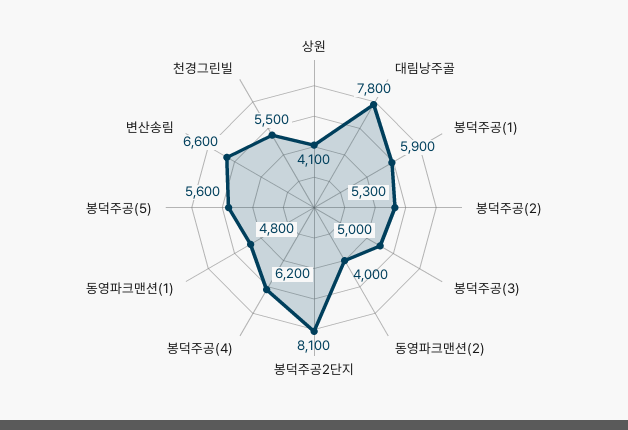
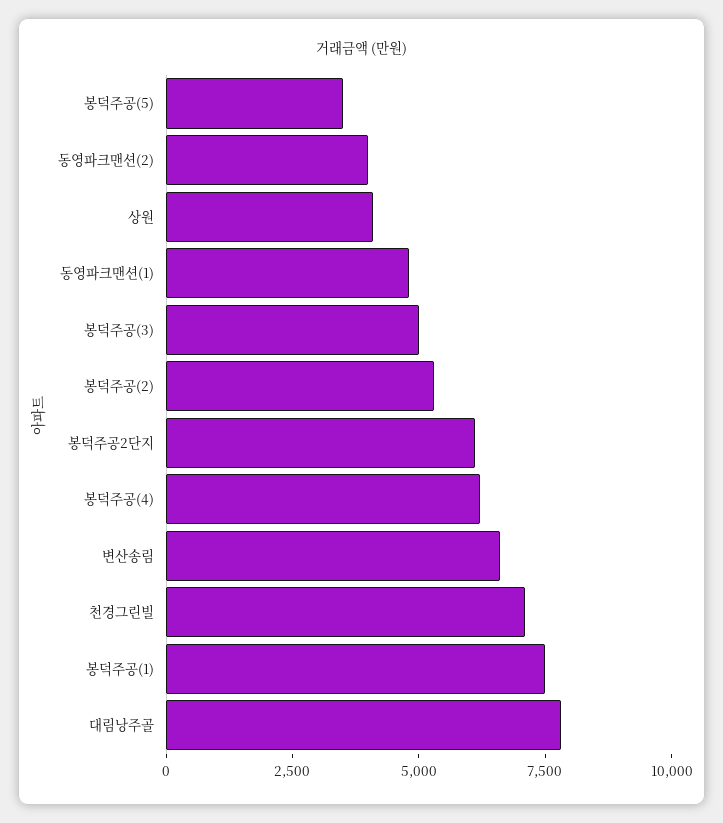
  {
    "상원": 4100,
    "대림낭주골": 7800,
-   "봉덕주공(1)": 5900,
+   "봉덕주공(1)": 7500,
    "봉덕주공(2)": 5300,
    "봉덕주공(3)": 5000,
    "동영파크맨션(2)": 4000,
-   "봉덕주공2단지": 8100,
+   "봉덕주공2단지": 6000,
    "봉덕주공(4)": 6200,
    "동영파크맨션(1)": 4800,
-   "봉덕주공(5)": 5600,
+   "봉덕주공(5)": 3500,
    "변산송림": 6600,
-   "천경그린빌": 5500
+   "천경그린빌": 7000
  }

